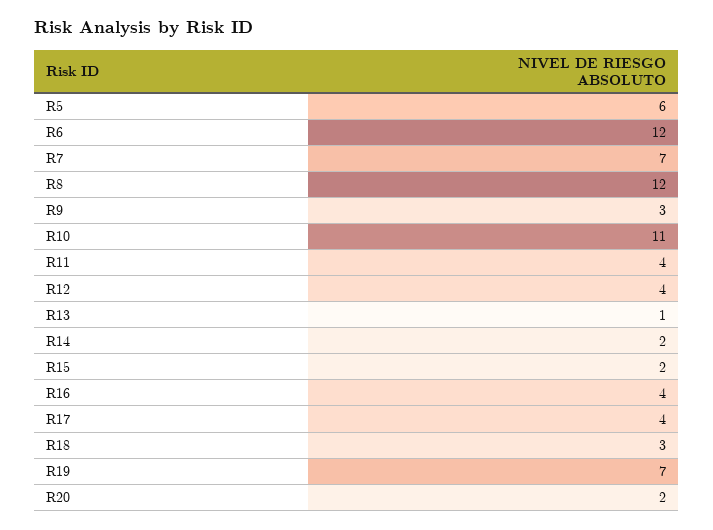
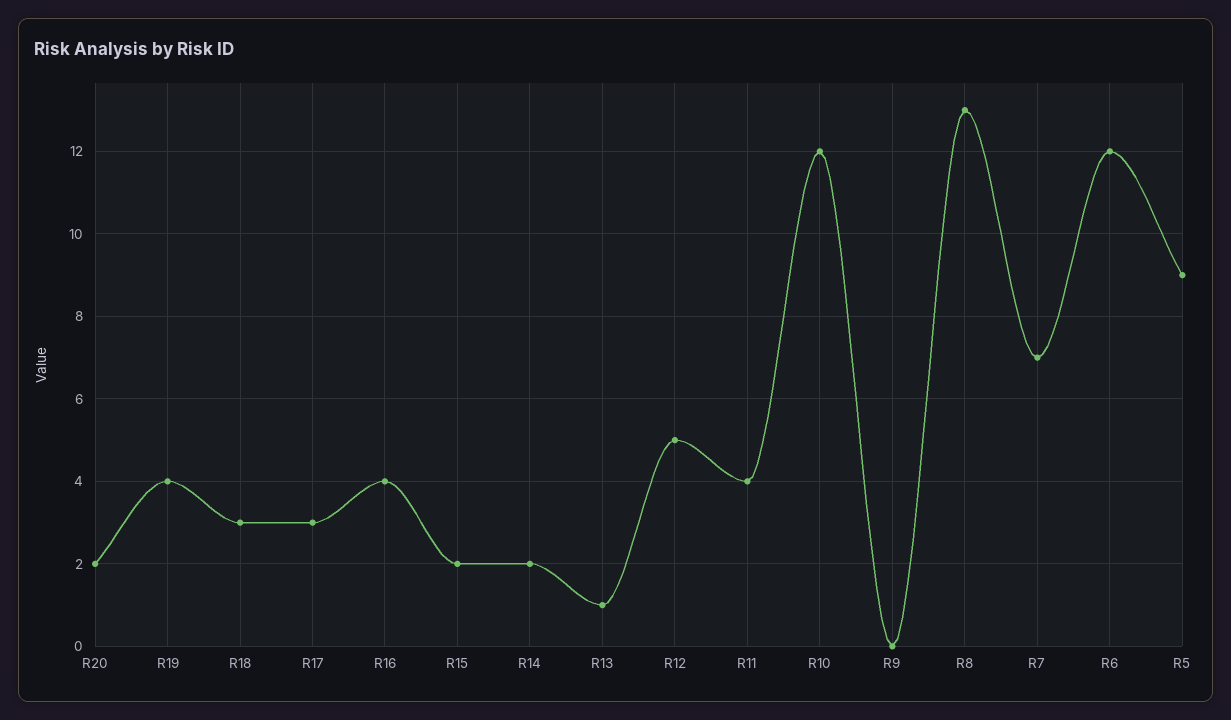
  {
-   "R5": 6,
+   "R5": 9,
    "R6": 12,
    "R7": 7,
-   "R8": 12,
+   "R8": 13,
-   "R9": 3,
+   "R9": 0,
-   "R10": 11,
+   "R10": 12,
    "R11": 4,
-   "R12": 4,
+   "R12": 5,
    "R13": 1,
    "R14": 2,
    "R15": 2,
    "R16": 4,
-   "R17": 4,
+   "R17": 3,
    "R18": 3,
-   "R19": 7,
+   "R19": 4,
    "R20": 2
  }

